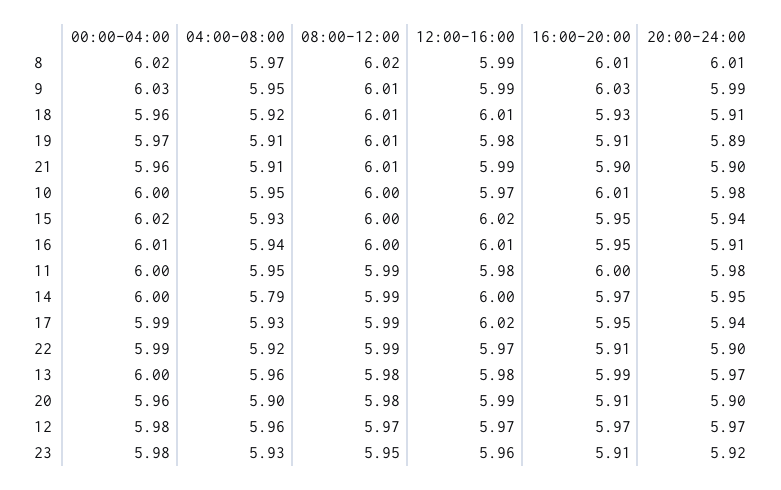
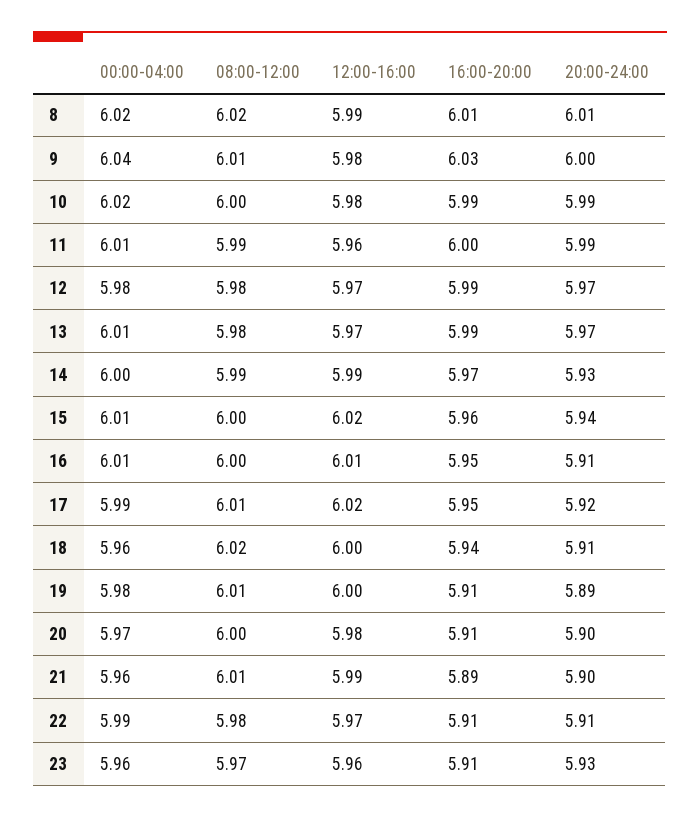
  {
    "00:00-04:00": {
      "8": 6.02,
-     "9": 6.03,
+     "9": 6.04,
      "18": 5.96,
-     "19": 5.97,
+     "19": 5.98,
      "21": 5.96,
-     "10": 6,
+     "10": 6.02,
-     "15": 6.02,
+     "15": 6.01,
      "16": 6.01,
-     "11": 6,
+     "11": 6.01,
      "14": 6,
      "17": 5.99,
      "22": 5.99,
-     "13": 6,
+     "13": 6.01,
-     "20": 5.96,
+     "20": 5.97,
      "12": 5.98,
-     "23": 5.98
+     "23": 5.96
    },
-   "04:00-08:00": {
-     "8": 5.97,
-     "9": 5.95,
-     "18": 5.92,
-     "19": 5.91,
-     "21": 5.91,
-     "10": 5.95,
-     "15": 5.93,
-     "16": 5.94,
-     "11": 5.95,
-     "14": 5.79,
-     "17": 5.93,
-     "22": 5.92,
-     "13": 5.96,
-     "20": 5.9,
-     "12": 5.96,
-     "23": 5.93
-   },
    "08:00-12:00": {
      "8": 6.02,
      "9": 6.01,
-     "18": 6.01,
+     "18": 6.02,
      "19": 6.01,
      "21": 6.01,
      "10": 6,
      "15": 6,
      "16": 6,
      "11": 5.99,
      "14": 5.99,
-     "17": 5.99,
+     "17": 6.01,
-     "22": 5.99,
+     "22": 5.98,
      "13": 5.98,
-     "20": 5.98,
+     "20": 6,
-     "12": 5.97,
+     "12": 5.98,
-     "23": 5.95
+     "23": 5.97
    },
    "12:00-16:00": {
      "8": 5.99,
-     "9": 5.99,
+     "9": 5.98,
-     "18": 6.01,
+     "18": 6,
-     "19": 5.98,
+     "19": 6,
      "21": 5.99,
-     "10": 5.97,
+     "10": 5.98,
      "15": 6.02,
      "16": 6.01,
-     "11": 5.98,
+     "11": 5.96,
-     "14": 6,
+     "14": 5.99,
      "17": 6.02,
      "22": 5.97,
-     "13": 5.98,
+     "13": 5.97,
-     "20": 5.99,
+     "20": 5.98,
      "12": 5.97,
      "23": 5.96
    },
    "16:00-20:00": {
      "8": 6.01,
      "9": 6.03,
-     "18": 5.93,
+     "18": 5.94,
      "19": 5.91,
-     "21": 5.9,
+     "21": 5.89,
-     "10": 6.01,
+     "10": 5.99,
-     "15": 5.95,
+     "15": 5.96,
      "16": 5.95,
      "11": 6,
      "14": 5.97,
      "17": 5.95,
      "22": 5.91,
      "13": 5.99,
      "20": 5.91,
-     "12": 5.97,
+     "12": 5.99,
      "23": 5.91
    },
    "20:00-24:00": {
      "8": 6.01,
-     "9": 5.99,
+     "9": 6,
      "18": 5.91,
      "19": 5.89,
      "21": 5.9,
-     "10": 5.98,
+     "10": 5.99,
      "15": 5.94,
      "16": 5.91,
-     "11": 5.98,
+     "11": 5.99,
-     "14": 5.95,
+     "14": 5.93,
-     "17": 5.94,
+     "17": 5.92,
-     "22": 5.9,
+     "22": 5.91,
      "13": 5.97,
      "20": 5.9,
      "12": 5.97,
-     "23": 5.92
+     "23": 5.93
    }
  }

